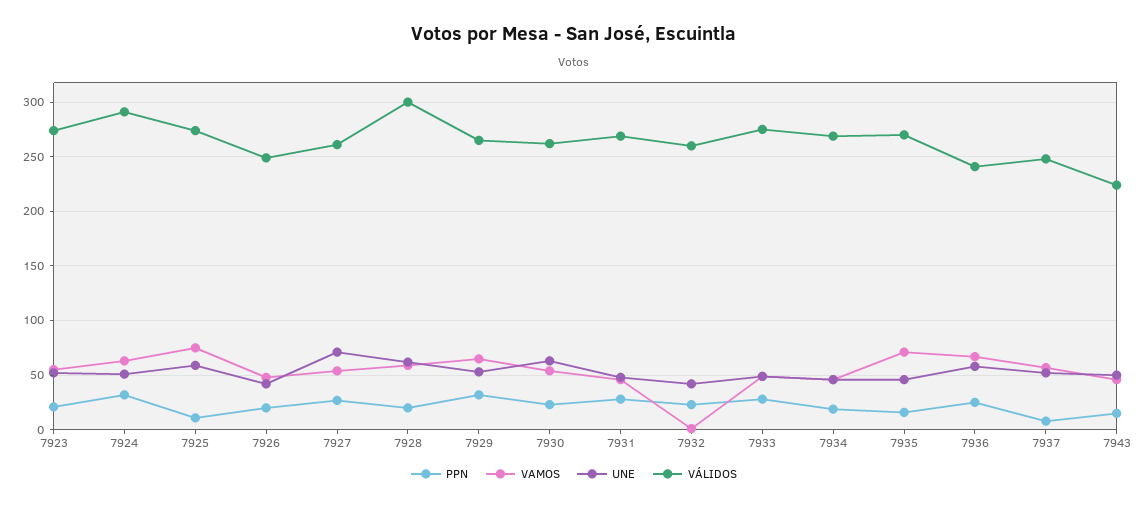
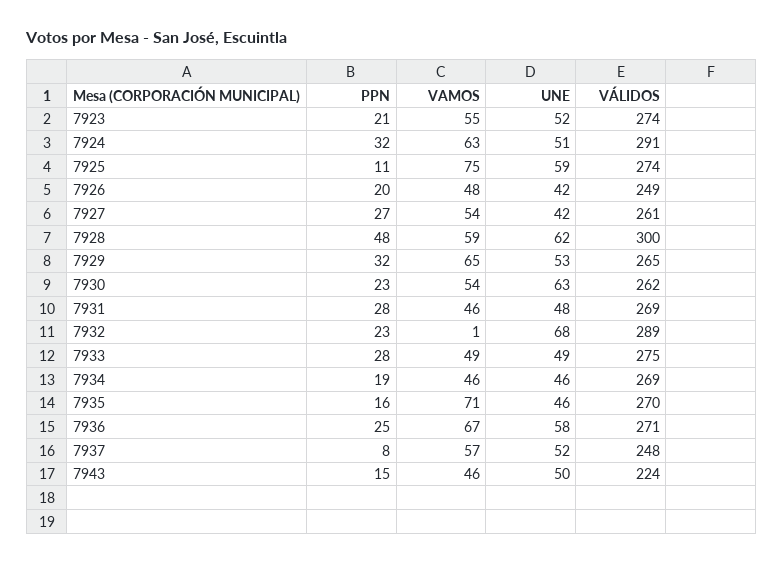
  {
    "PPN": {
      "7923": 21,
      "7924": 32,
      "7925": 11,
      "7926": 20,
      "7927": 27,
-     "7928": 20,
+     "7928": 48,
      "7929": 32,
      "7930": 23,
      "7931": 28,
      "7932": 23,
      "7933": 28,
      "7934": 19,
      "7935": 16,
      "7936": 25,
      "7937": 8,
      "7943": 15
    },
    "VAMOS": {
      "7923": 55,
      "7924": 63,
      "7925": 75,
      "7926": 48,
      "7927": 54,
      "7928": 59,
      "7929": 65,
      "7930": 54,
      "7931": 46,
      "7932": 1,
      "7933": 49,
      "7934": 46,
      "7935": 71,
      "7936": 67,
      "7937": 57,
      "7943": 46
    },
    "UNE": {
      "7923": 52,
      "7924": 51,
      "7925": 59,
      "7926": 42,
-     "7927": 70,
+     "7927": 42,
      "7928": 62,
      "7929": 53,
      "7930": 63,
      "7931": 48,
-     "7932": 40,
+     "7932": 68,
      "7933": 49,
      "7934": 46,
      "7935": 46,
      "7936": 58,
      "7937": 52,
      "7943": 50
    },
    "VÁLIDOS": {
      "7923": 274,
      "7924": 291,
      "7925": 274,
      "7926": 249,
      "7927": 261,
      "7928": 300,
      "7929": 265,
      "7930": 262,
      "7931": 269,
-     "7932": 260,
+     "7932": 289,
      "7933": 275,
      "7934": 269,
      "7935": 270,
-     "7936": 240,
+     "7936": 271,
      "7937": 248,
      "7943": 224
    }
  }

